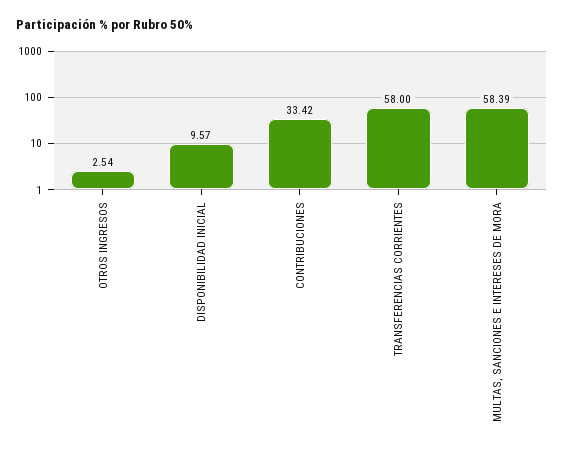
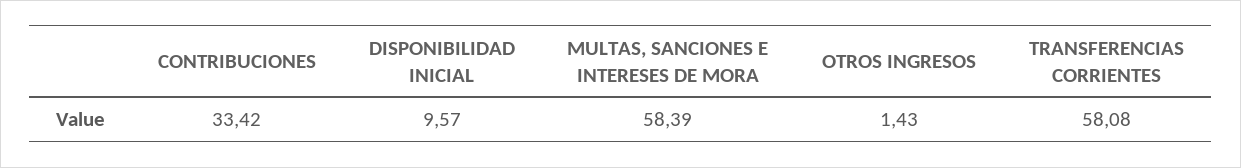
  {
-   "OTROS INGRESOS": 2.54,
+   "OTROS INGRESOS": 1.43,
    "DISPONIBILIDAD INICIAL": 9.57,
    "CONTRIBUCIONES": 33.42,
-   "TRANSFERENCIAS CORRIENTES": 58,
+   "TRANSFERENCIAS CORRIENTES": 58.08,
    "MULTAS, SANCIONES E INTERESES DE MORA": 58.39
  }

